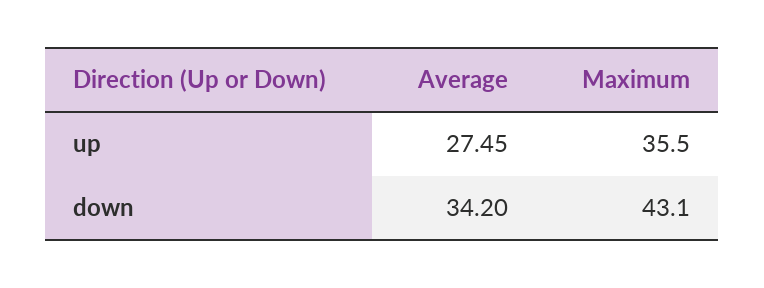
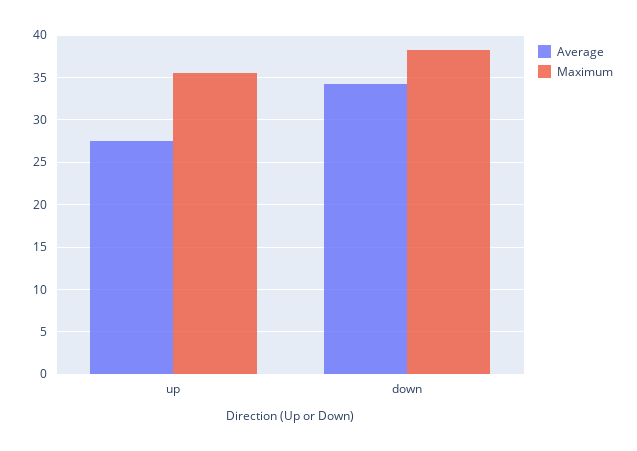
  {
    "Average": {
      "up": 27.45,
      "down": 34.2
    },
    "Maximum": {
      "up": 35.5,
-     "down": 43.1
+     "down": 38
    }
  }

